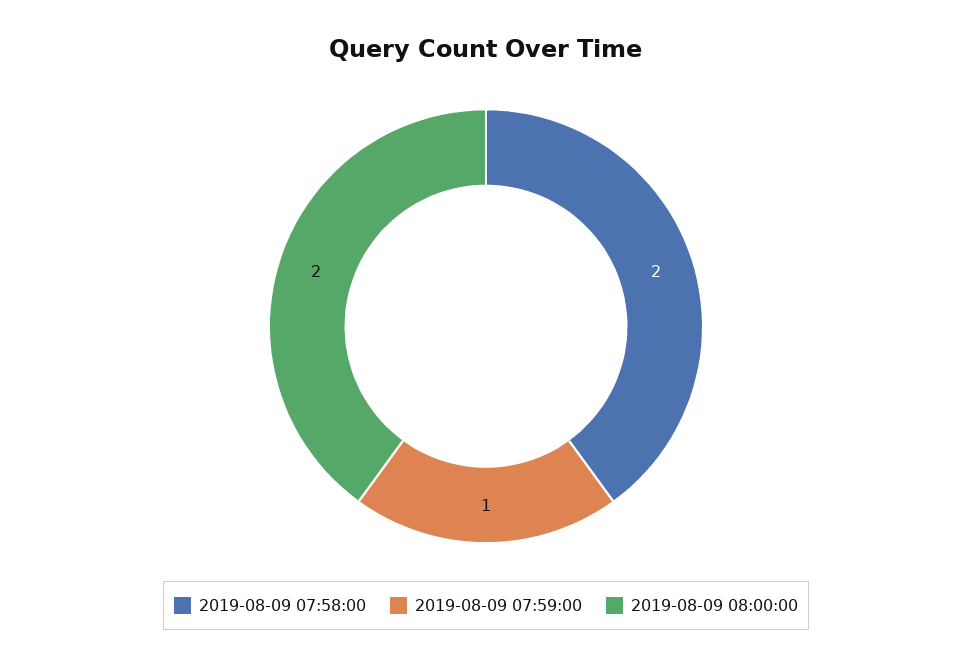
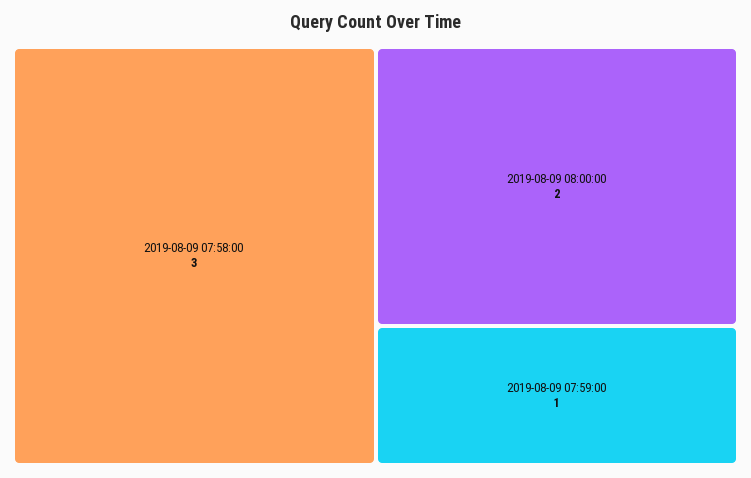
  {
-   "2019-08-09 07:58:00": 2,
+   "2019-08-09 07:58:00": 3,
    "2019-08-09 07:59:00": 1,
    "2019-08-09 08:00:00": 2
  }

